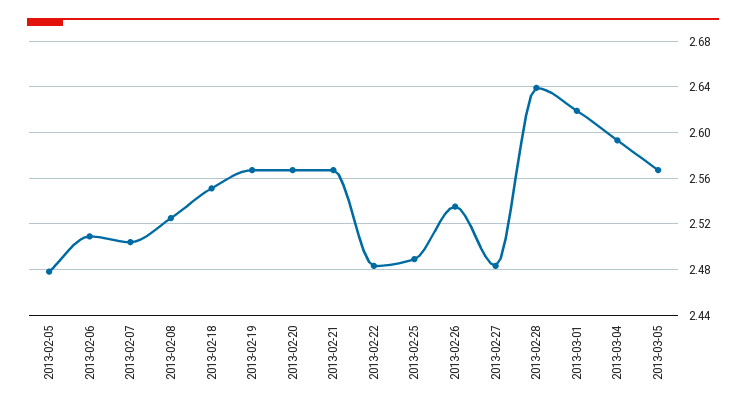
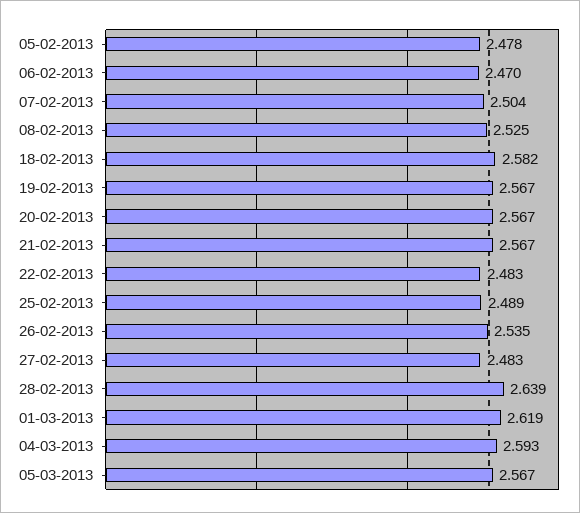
  {
    "2013-02-05": 2.478,
-   "2013-02-06": 2.51,
+   "2013-02-06": 2.47,
    "2013-02-07": 2.504,
    "2013-02-08": 2.525,
-   "2013-02-18": 2.55,
+   "2013-02-18": 2.582,
    "2013-02-19": 2.567,
    "2013-02-20": 2.567,
    "2013-02-21": 2.567,
    "2013-02-22": 2.483,
    "2013-02-25": 2.489,
    "2013-02-26": 2.535,
    "2013-02-27": 2.483,
    "2013-02-28": 2.639,
    "2013-03-01": 2.619,
    "2013-03-04": 2.593,
    "2013-03-05": 2.567
  }

